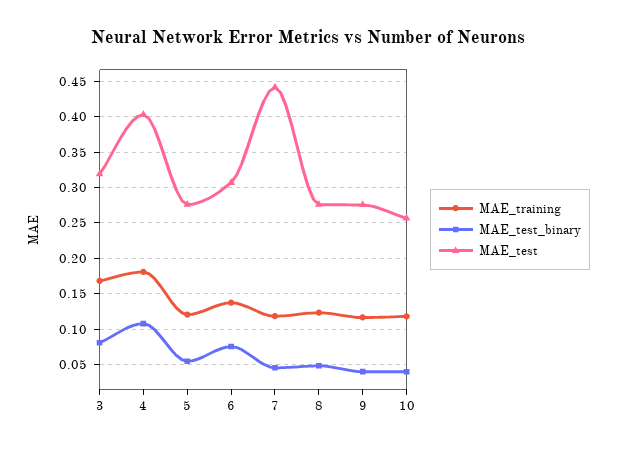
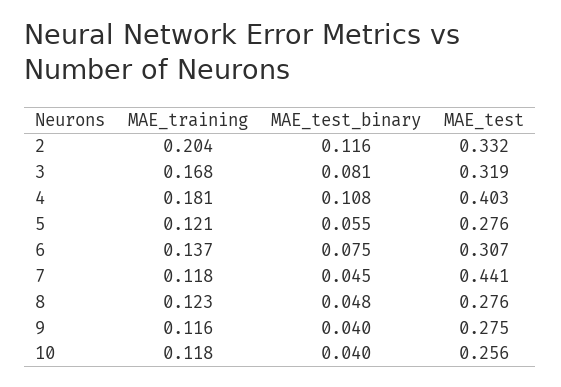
  {
    "MAE_training": {
      "3": 0.168,
      "4": 0.181,
      "5": 0.121,
      "6": 0.137,
      "7": 0.118,
      "8": 0.123,
      "9": 0.116,
-     "10": 0.118
+     "10": 0.118,
+     "2": 0.204
    },
    "MAE_test_binary": {
      "3": 0.081,
      "4": 0.108,
      "5": 0.055,
      "6": 0.075,
      "7": 0.045,
      "8": 0.048,
      "9": 0.04,
-     "10": 0.04
+     "10": 0.04,
+     "2": 0.116
    },
    "MAE_test": {
      "3": 0.319,
      "4": 0.403,
      "5": 0.276,
      "6": 0.307,
      "7": 0.441,
      "8": 0.276,
      "9": 0.275,
-     "10": 0.256
+     "10": 0.256,
+     "2": 0.332
    }
  }

